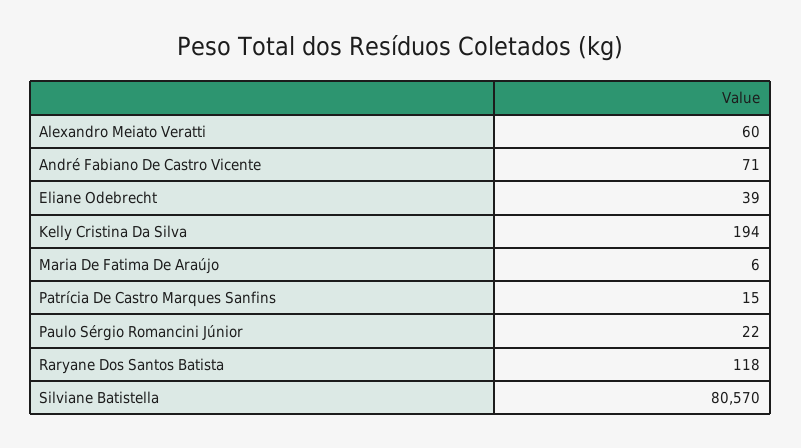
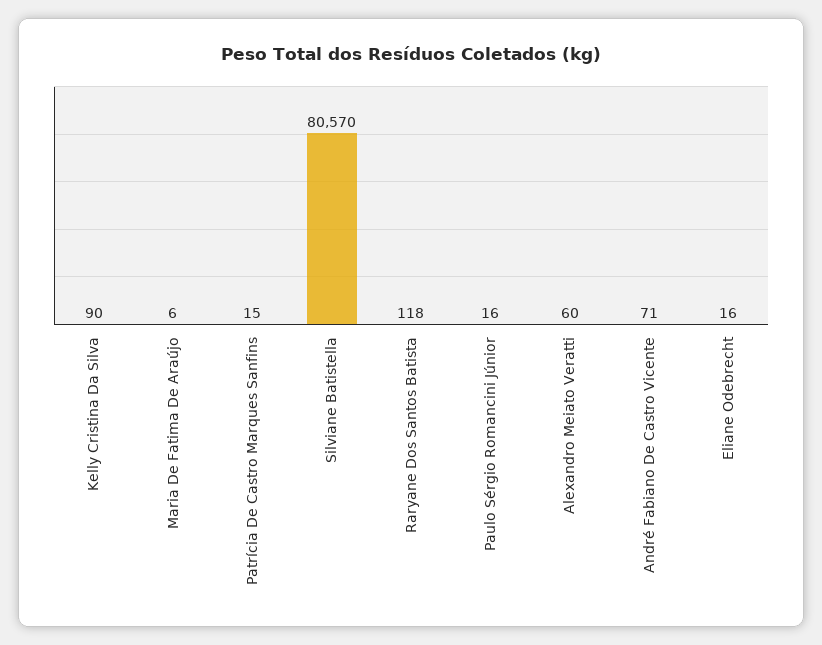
  {
    "Alexandro Meiato Veratti": 60,
    "André Fabiano De Castro Vicente": 71,
-   "Eliane Odebrecht": 39,
+   "Eliane Odebrecht": 16,
-   "Kelly Cristina Da Silva": 194,
+   "Kelly Cristina Da Silva": 90,
    "Maria De Fatima De Araújo": 6,
    "Patrícia De Castro Marques Sanfins": 15,
-   "Paulo Sérgio Romancini Júnior": 22,
+   "Paulo Sérgio Romancini Júnior": 16,
    "Raryane Dos Santos Batista": 118,
    "Silviane Batistella": 80570
  }

